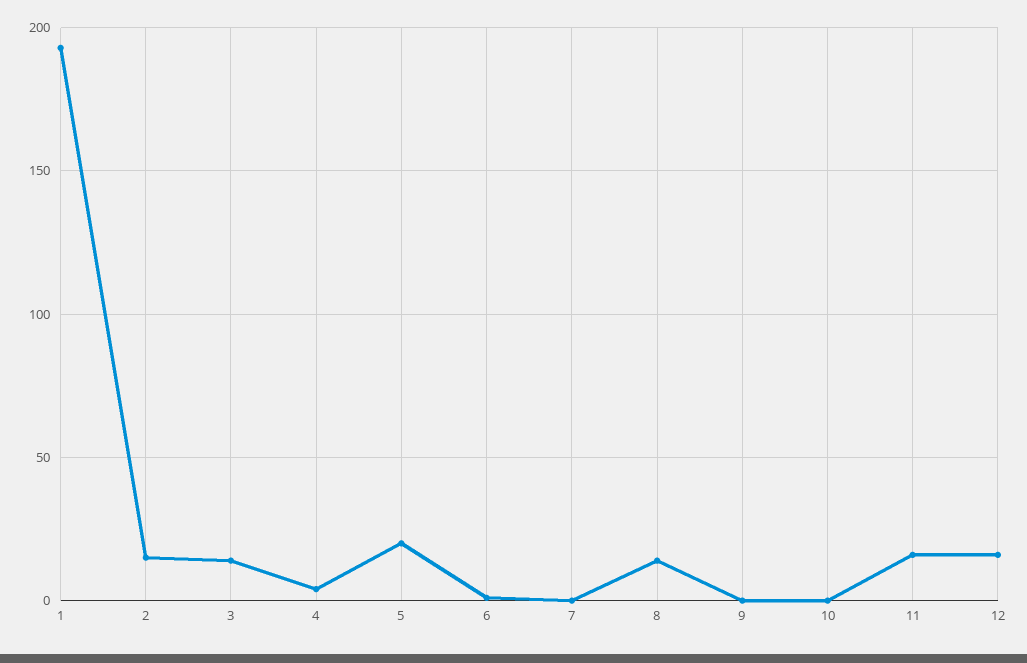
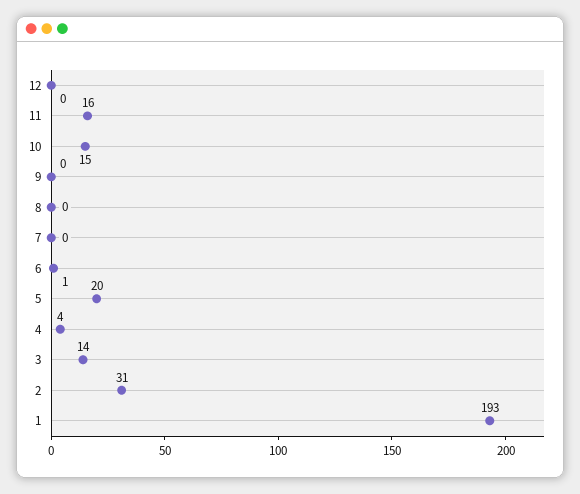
  {
    "1": 193,
-   "2": 15,
+   "2": 31,
    "3": 14,
    "4": 4,
    "5": 20,
    "6": 1,
    "7": 0,
-   "8": 15,
+   "8": 0,
    "9": 0,
-   "10": 0,
+   "10": 15,
    "11": 16,
-   "12": 15
+   "12": 0
  }

